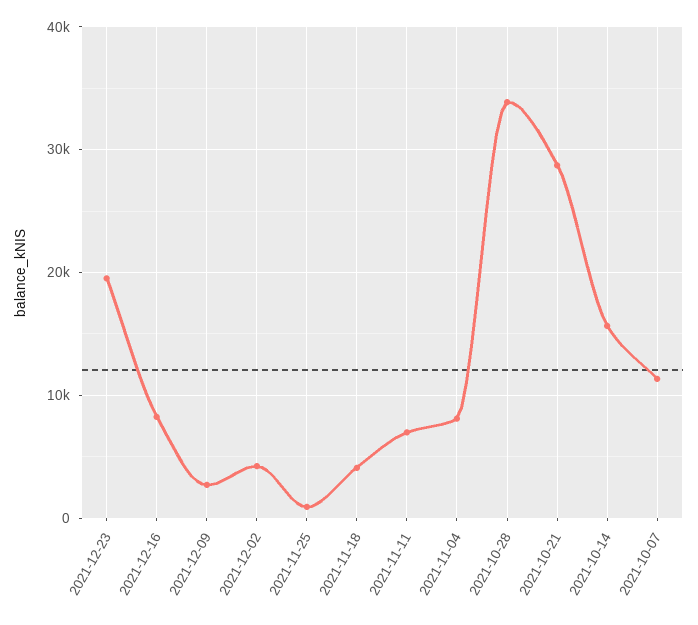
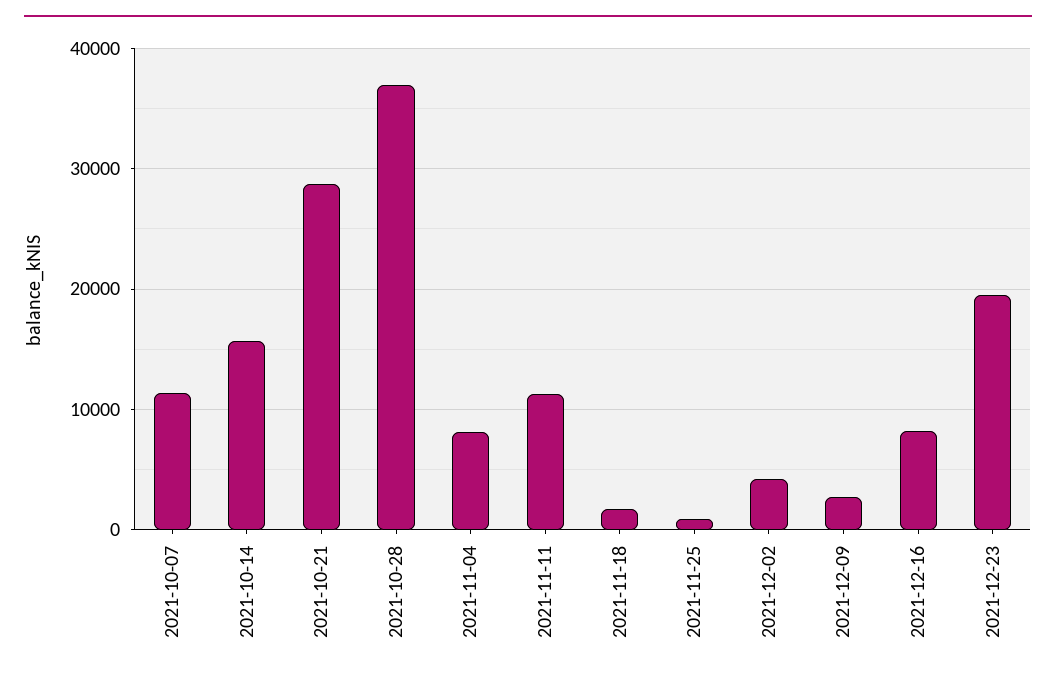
  {
    "2021-12-23": 20000,
    "2021-12-16": 8000,
    "2021-12-09": 3000,
    "2021-12-02": 4000,
    "2021-11-25": 1000,
-   "2021-11-18": 4000,
+   "2021-11-18": 2000,
-   "2021-11-11": 7000,
+   "2021-11-11": 11000,
    "2021-11-04": 8000,
-   "2021-10-28": 34000,
+   "2021-10-28": 37000,
    "2021-10-21": 29000,
    "2021-10-14": 16000,
    "2021-10-07": 11000
  }

